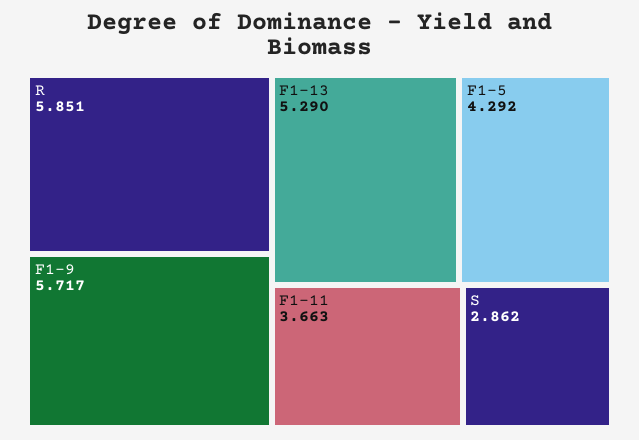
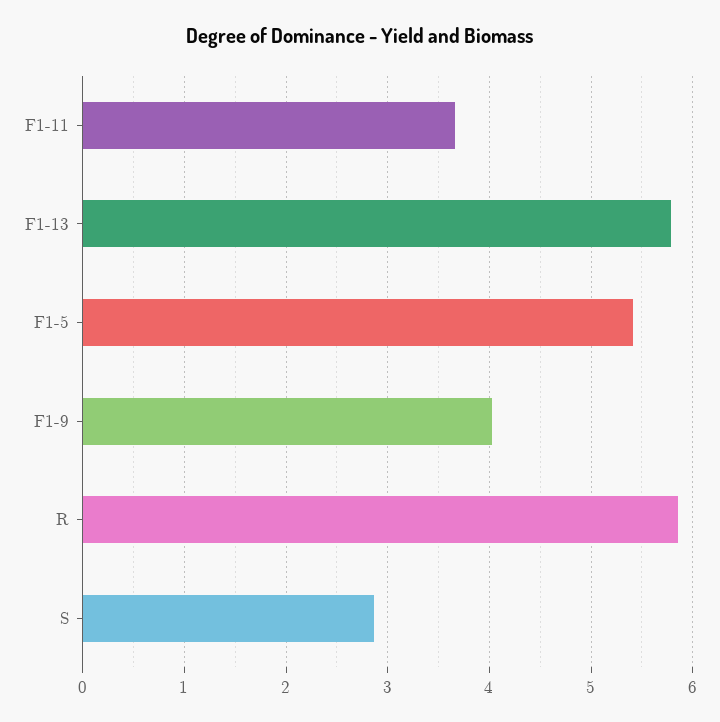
  {
    "R": 5.851,
-   "F1-9": 5.717,
+   "F1-9": 4,
-   "F1-13": 5.29,
+   "F1-13": 5.8,
-   "F1-5": 4.292,
+   "F1-5": 5.4,
    "F1-11": 3.663,
    "S": 2.862
  }

